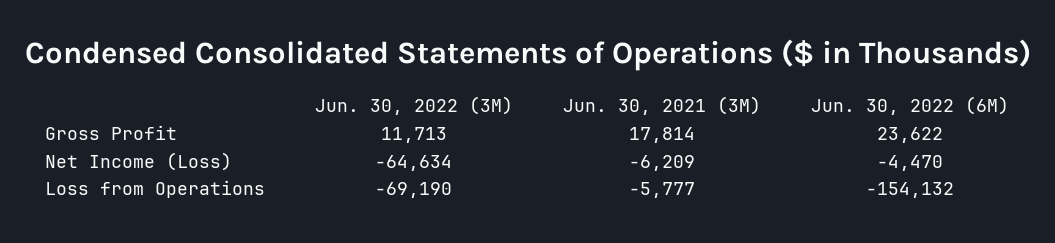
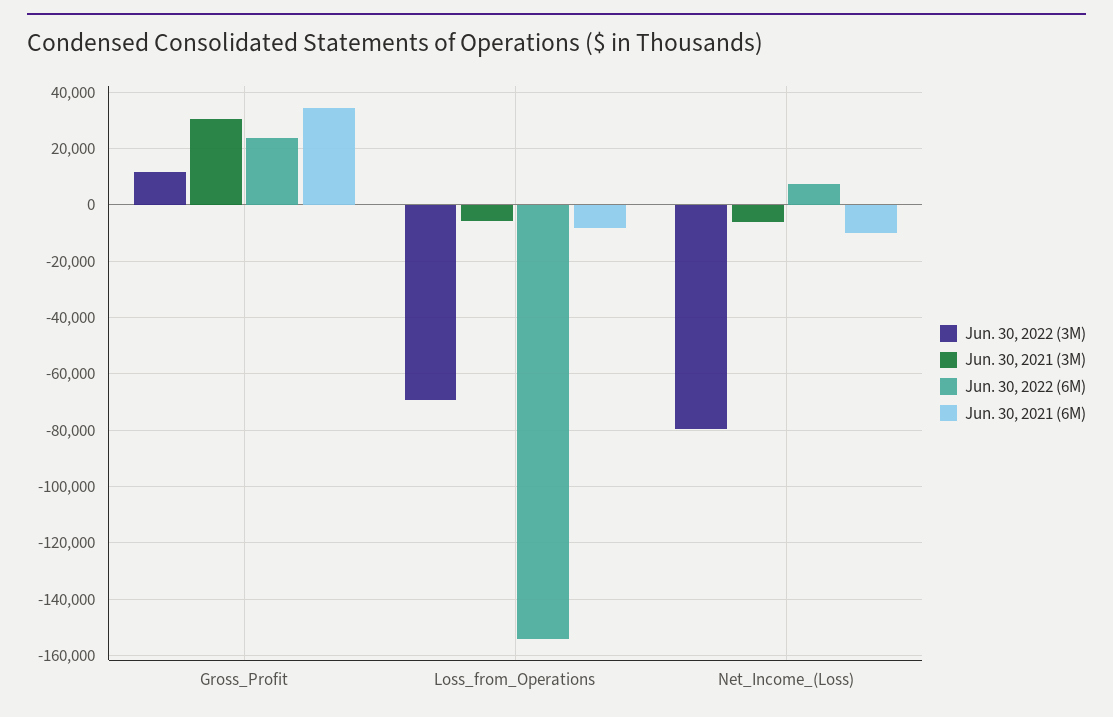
  {
    "Jun. 30, 2022 (3M)": {
      "Gross Profit": 11713,
-     "Net Income (Loss)": -64634,
+     "Net Income (Loss)": -80000,
      "Loss from Operations": -69190
    },
    "Jun. 30, 2021 (3M)": {
-     "Gross Profit": 17814,
+     "Gross Profit": 30000,
      "Net Income (Loss)": -6209,
      "Loss from Operations": -5777
    },
    "Jun. 30, 2022 (6M)": {
      "Gross Profit": 23622,
-     "Net Income (Loss)": -4470,
+     "Net Income (Loss)": 7500,
      "Loss from Operations": -154132
-   }
+   },
+   "Jun. 30, 2021 (6M)": {
+     "Gross Profit": 35000,
+     "Loss from Operations": -7500,
+     "Net Income (Loss)": -10000
+   }
  }

